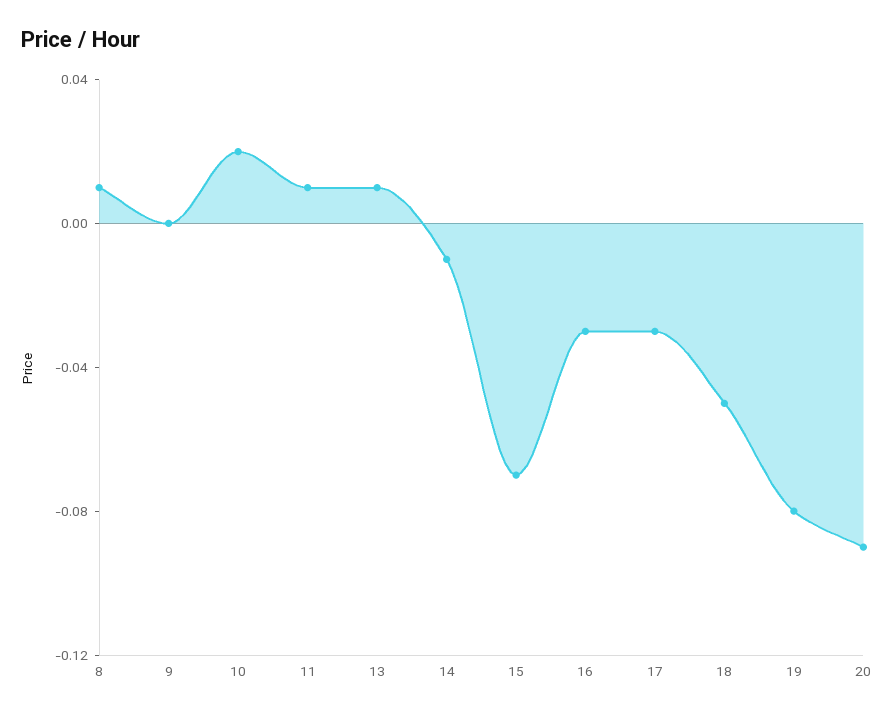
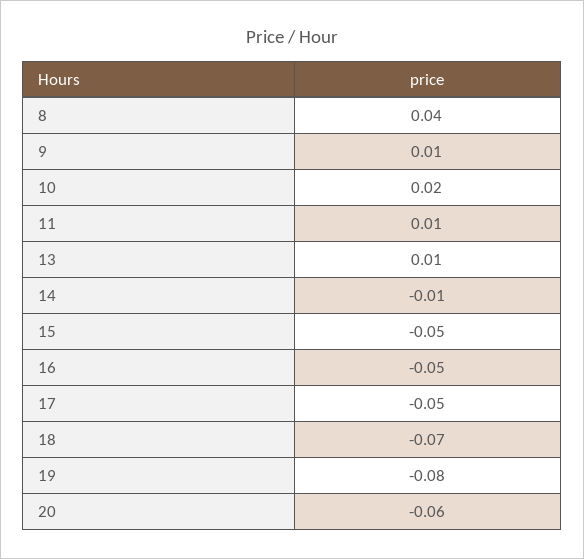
  {
-   "8": 0.01,
+   "8": 0.04,
-   "9": 0,
+   "9": 0.01,
    "10": 0.02,
    "11": 0.01,
    "13": 0.01,
    "14": -0.01,
-   "15": -0.07,
+   "15": -0.05,
-   "16": -0.03,
+   "16": -0.05,
-   "17": -0.03,
+   "17": -0.05,
-   "18": -0.05,
+   "18": -0.07,
    "19": -0.08,
-   "20": -0.09
+   "20": -0.06
  }

